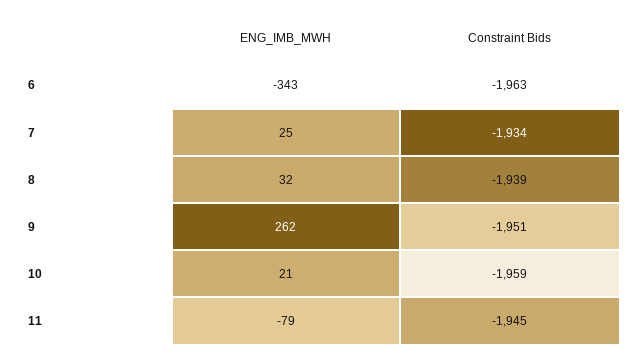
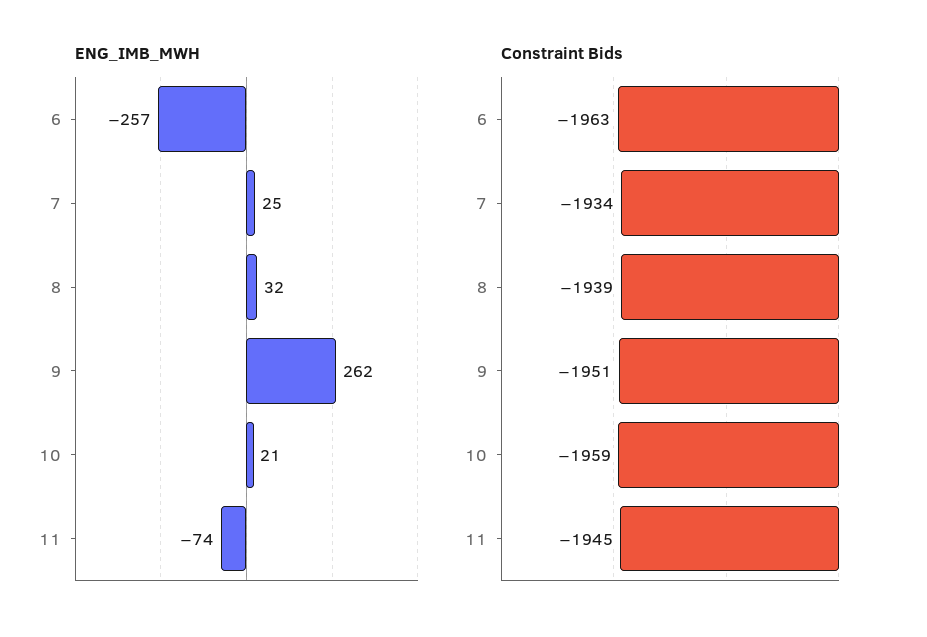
  {
    "ENG_IMB_MWH": {
-     "6": -343,
+     "6": -257,
      "7": 25,
      "8": 32,
      "9": 262,
      "10": 21,
-     "11": -79
+     "11": -74
    },
    "Constraint Bids": {
      "6": -1963,
      "7": -1934,
      "8": -1939,
      "9": -1951,
      "10": -1959,
      "11": -1945
    }
  }

